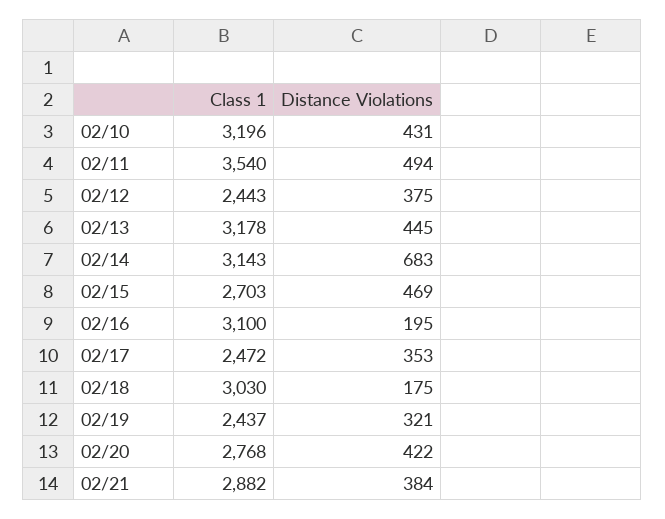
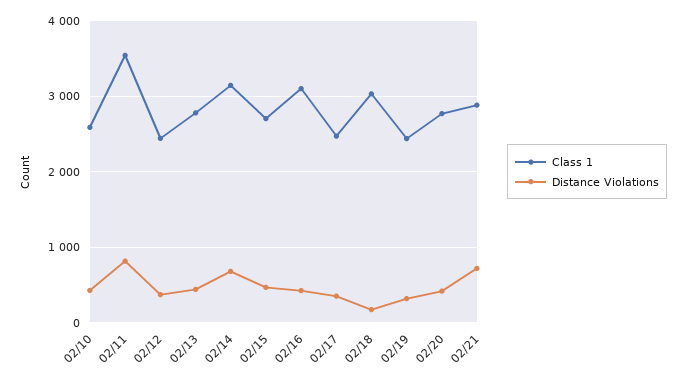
  {
    "Class 1": {
-     "02/10": 3196,
+     "02/10": 2600,
      "02/11": 3540,
      "02/12": 2443,
-     "02/13": 3178,
+     "02/13": 2800,
      "02/14": 3143,
      "02/15": 2703,
      "02/16": 3100,
      "02/17": 2472,
      "02/18": 3030,
      "02/19": 2437,
      "02/20": 2768,
      "02/21": 2882
    },
    "Distance Violations": {
      "02/10": 431,
-     "02/11": 494,
+     "02/11": 800,
      "02/12": 375,
      "02/13": 445,
      "02/14": 683,
      "02/15": 469,
-     "02/16": 195,
+     "02/16": 400,
      "02/17": 353,
      "02/18": 175,
      "02/19": 321,
      "02/20": 422,
-     "02/21": 384
+     "02/21": 700
    }
  }

